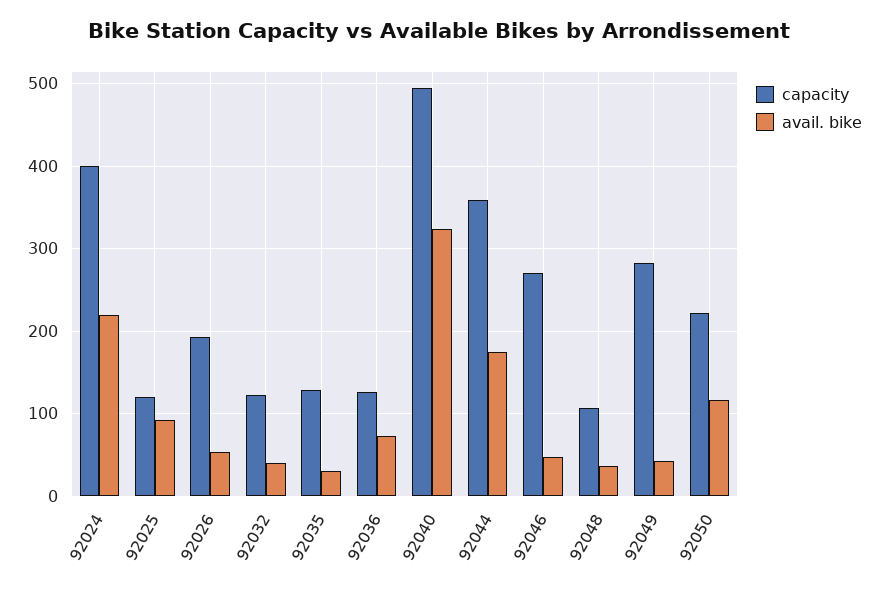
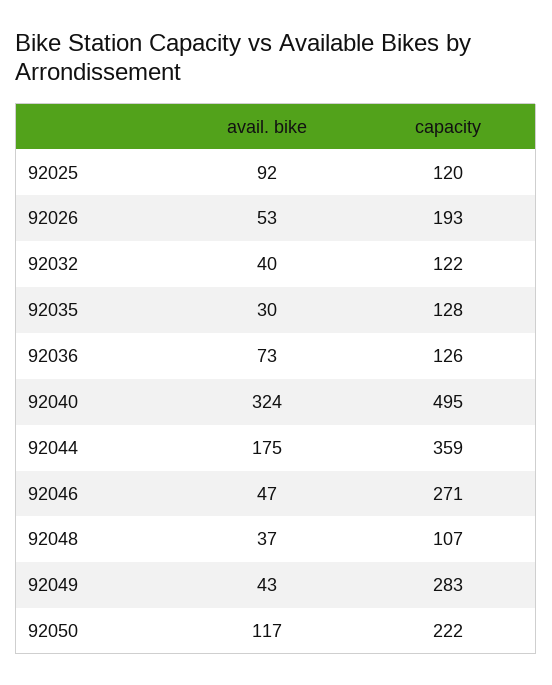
  {
    "capacity": {
-     "92024": 400,
      "92025": 120,
      "92026": 193,
      "92032": 122,
      "92035": 128,
      "92036": 126,
      "92040": 495,
      "92044": 359,
      "92046": 271,
      "92048": 107,
      "92049": 283,
      "92050": 222
    },
    "avail. bike": {
-     "92024": 220,
      "92025": 92,
      "92026": 53,
      "92032": 40,
      "92035": 30,
      "92036": 73,
      "92040": 324,
      "92044": 175,
      "92046": 47,
      "92048": 37,
      "92049": 43,
      "92050": 117
    }
  }

